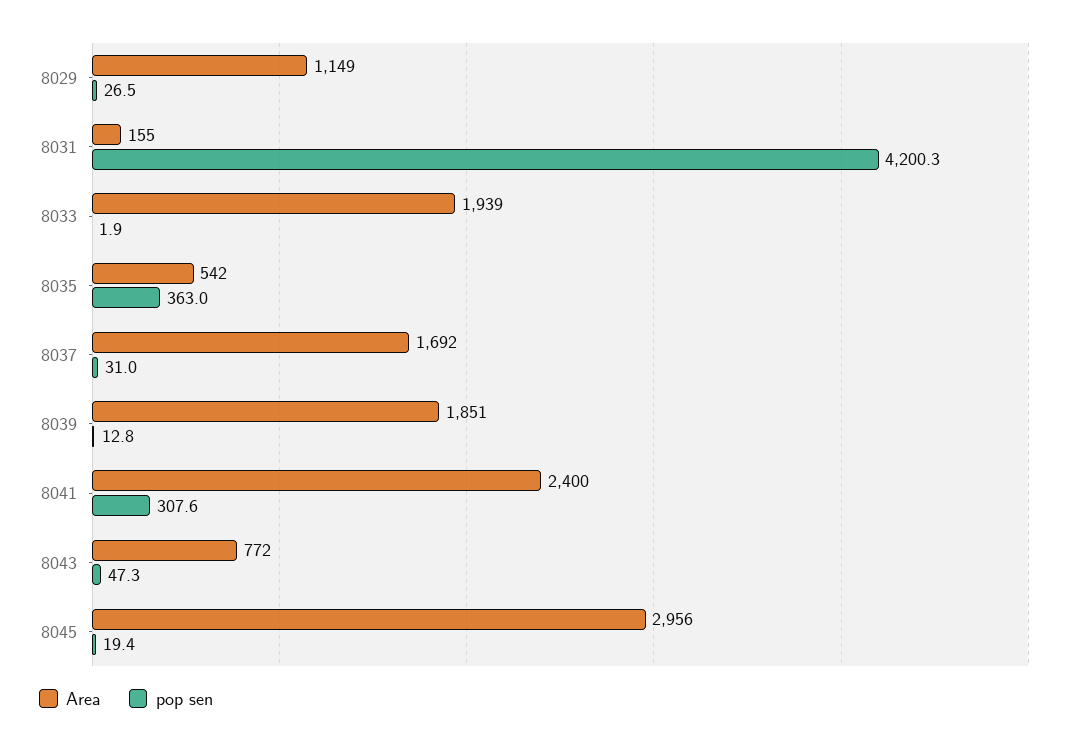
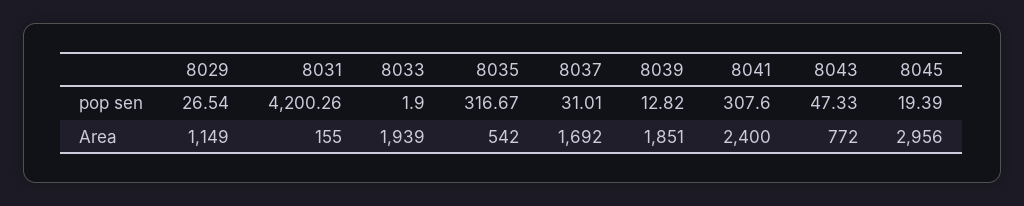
  {
    "Area": {
      "8029": 1149,
      "8031": 155,
      "8033": 1939,
      "8035": 542,
      "8037": 1692,
      "8039": 1851,
      "8041": 2400,
      "8043": 772,
      "8045": 2956
    },
    "pop sen": {
      "8029": 26.54,
      "8031": 4200.26,
      "8033": 1.9,
-     "8035": 363,
+     "8035": 316.67,
      "8037": 31.01,
      "8039": 12.82,
      "8041": 307.6,
      "8043": 47.33,
      "8045": 19.39
    }
  }

